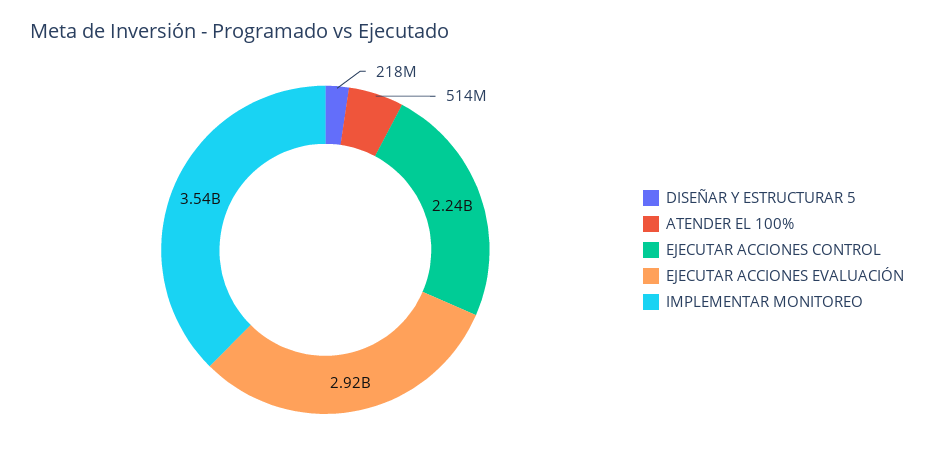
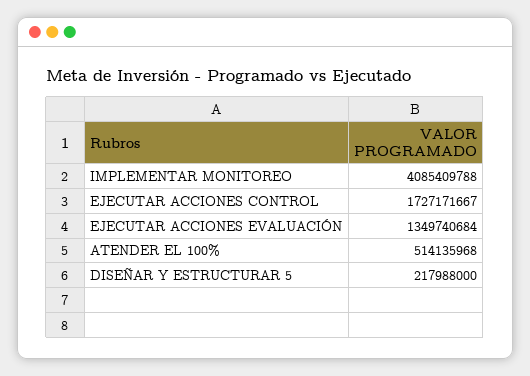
  {
    "DISEÑAR Y ESTRUCTURAR 5": 217988000,
    "ATENDER EL 100%": 514135968,
-   "EJECUTAR ACCIONES CONTROL": 2240000000,
+   "EJECUTAR ACCIONES CONTROL": 1727171667,
-   "EJECUTAR ACCIONES EVALUACIÓN": 2920000000,
+   "EJECUTAR ACCIONES EVALUACIÓN": 1349740684,
-   "IMPLEMENTAR MONITOREO": 3540000000
+   "IMPLEMENTAR MONITOREO": 4085409788
  }

